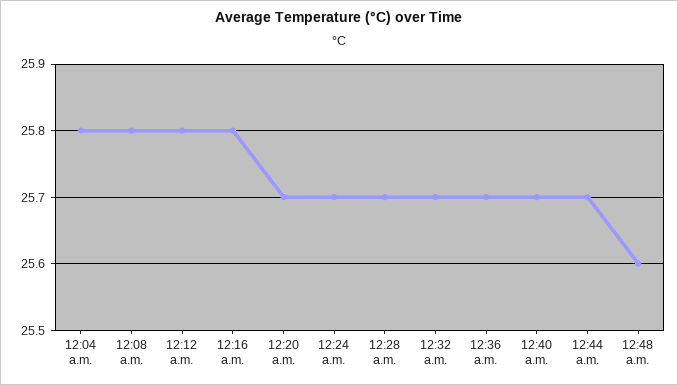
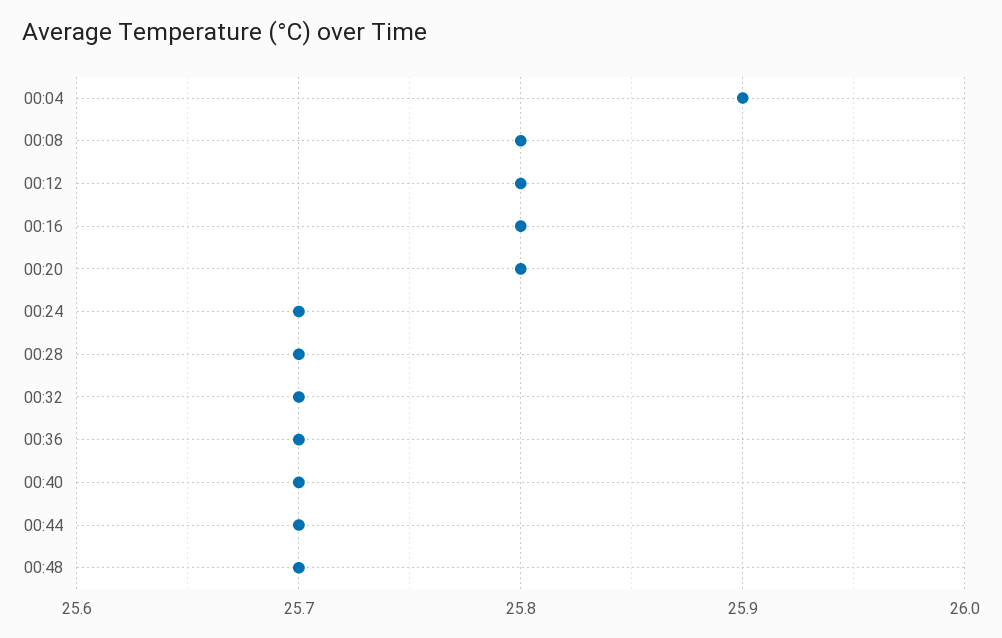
  {
-   "12:04 a.m.": 25.8,
+   "12:04 a.m.": 25.9,
    "12:08 a.m.": 25.8,
    "12:12 a.m.": 25.8,
    "12:16 a.m.": 25.8,
-   "12:20 a.m.": 25.7,
+   "12:20 a.m.": 25.8,
    "12:24 a.m.": 25.7,
    "12:28 a.m.": 25.7,
    "12:32 a.m.": 25.7,
    "12:36 a.m.": 25.7,
    "12:40 a.m.": 25.7,
    "12:44 a.m.": 25.7,
-   "12:48 a.m.": 25.6
+   "12:48 a.m.": 25.7
  }

